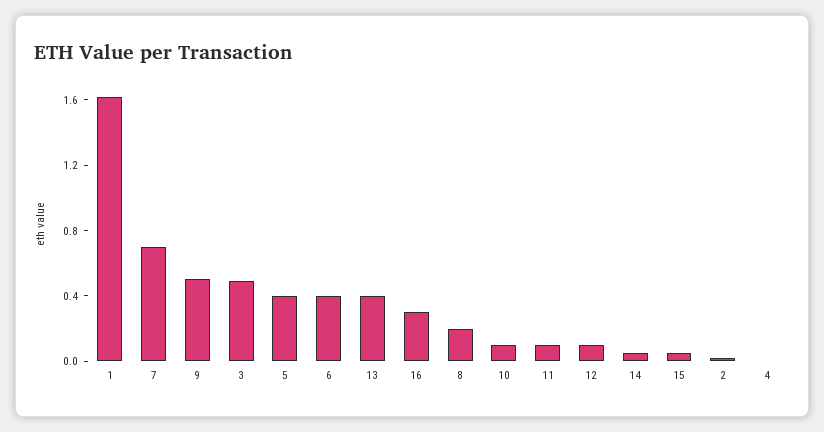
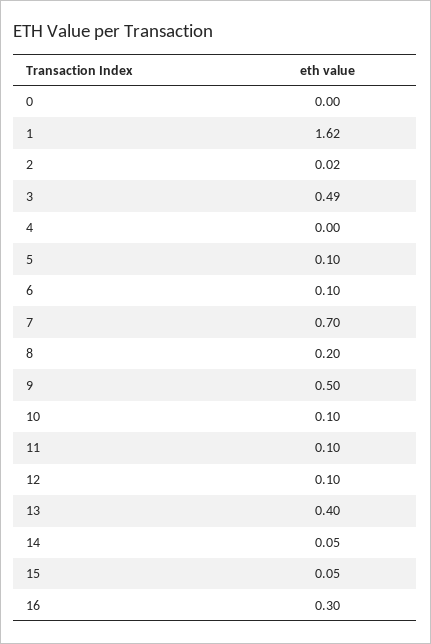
  {
    "1": 1.62,
    "7": 0.7,
    "9": 0.5,
    "3": 0.49,
-   "5": 0.4,
+   "5": 0.1,
-   "6": 0.4,
+   "6": 0.1,
    "13": 0.4,
    "16": 0.3,
    "8": 0.2,
    "10": 0.1,
    "11": 0.1,
    "12": 0.1,
    "14": 0.05,
    "15": 0.05,
    "2": 0.02,
-   "4": 0
+   "4": 0,
+   "0": 0
  }

